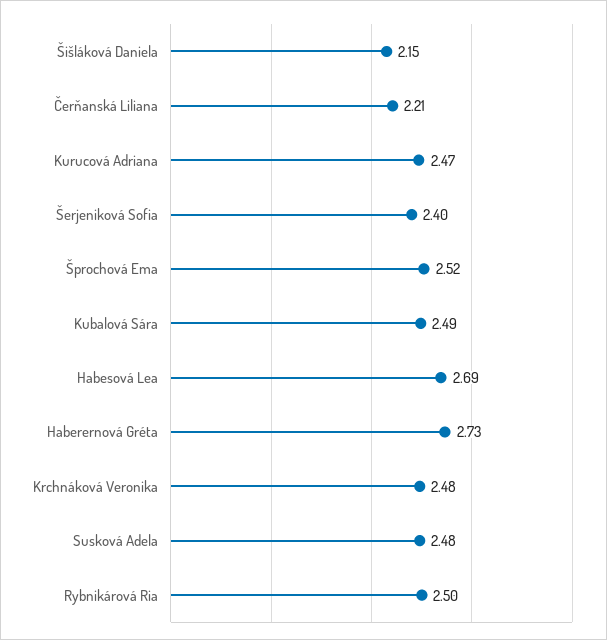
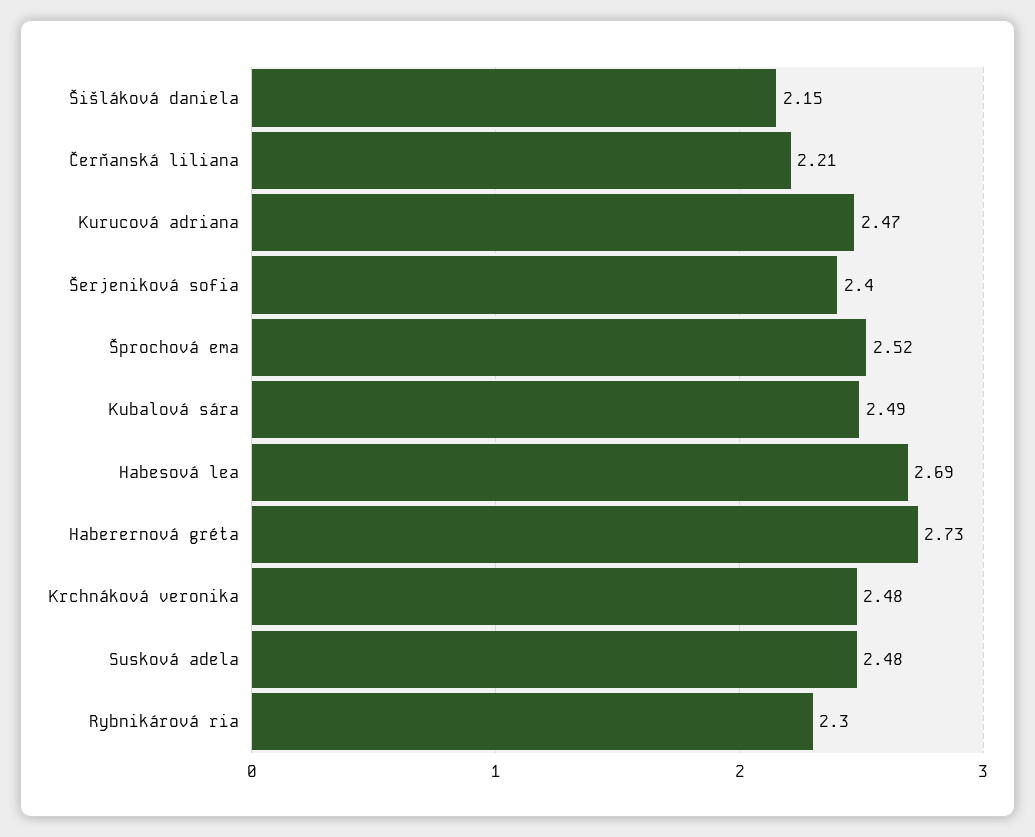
  {
    "Šišláková Daniela": 2.15,
    "Čerňanská Liliana": 2.21,
    "Kurucová Adriana": 2.47,
    "Šerjeniková Sofia": 2.4,
    "Šprochová Ema": 2.52,
    "Kubalová Sára": 2.49,
    "Habesová Lea": 2.69,
    "Haberernová Gréta": 2.73,
    "Krchnáková Veronika": 2.48,
    "Susková Adela": 2.48,
-   "Rybnikárová Ria": 2.5
+   "Rybnikárová Ria": 2.3
  }

